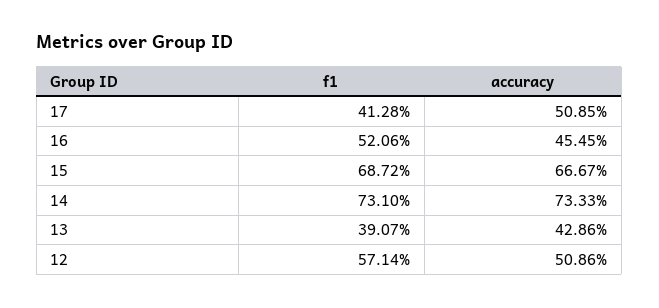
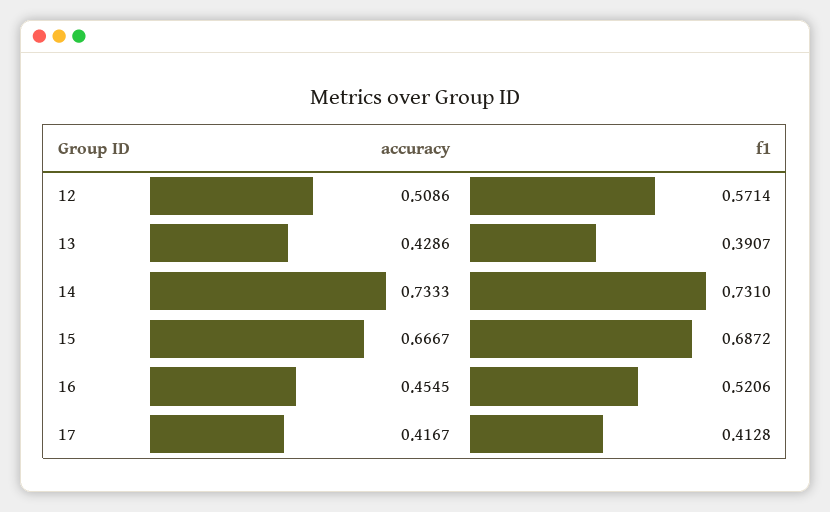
  {
    "f1": {
      "17": 0.4128,
      "16": 0.5206,
      "15": 0.6872,
      "14": 0.731,
      "13": 0.3907,
      "12": 0.5714
    },
    "accuracy": {
-     "17": 0.5085,
+     "17": 0.4167,
      "16": 0.4545,
      "15": 0.6667,
      "14": 0.7333,
      "13": 0.4286,
      "12": 0.5086
    }
  }

